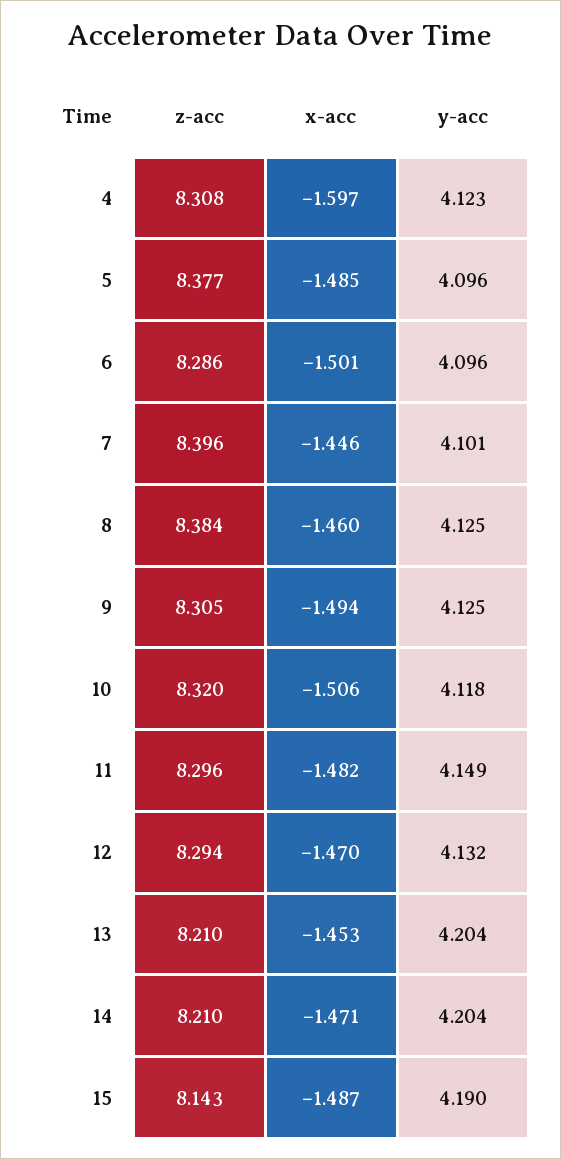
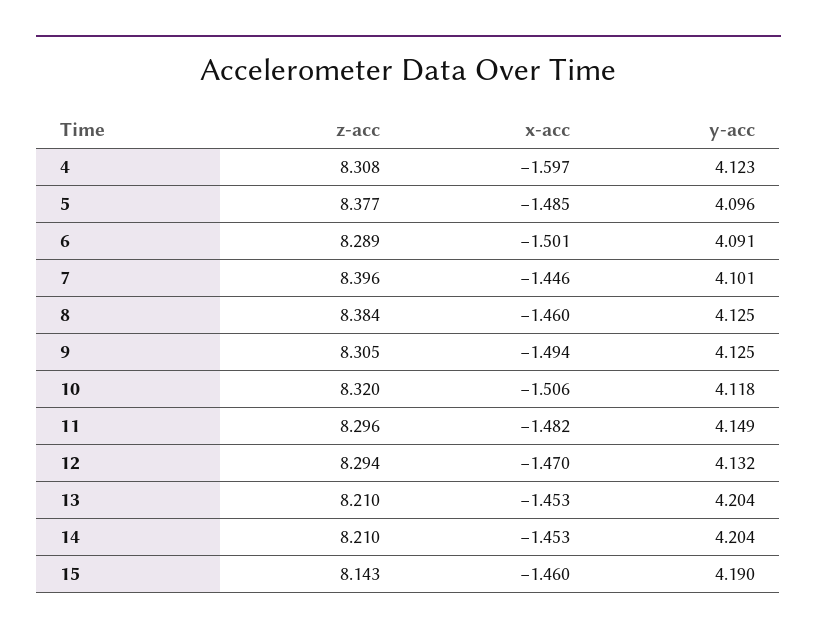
  {
    "z-acc": {
      "4": 8.308,
      "5": 8.377,
-     "6": 8.286,
+     "6": 8.289,
      "7": 8.396,
      "8": 8.384,
      "9": 8.305,
      "10": 8.32,
      "11": 8.296,
      "12": 8.294,
      "13": 8.21,
      "14": 8.21,
      "15": 8.143
    },
    "x-acc": {
      "4": -1.597,
      "5": -1.485,
      "6": -1.501,
      "7": -1.446,
      "8": -1.46,
      "9": -1.494,
      "10": -1.506,
      "11": -1.482,
      "12": -1.47,
      "13": -1.453,
-     "14": -1.471,
+     "14": -1.453,
-     "15": -1.487
+     "15": -1.46
    },
    "y-acc": {
      "4": 4.123,
      "5": 4.096,
-     "6": 4.096,
+     "6": 4.091,
      "7": 4.101,
      "8": 4.125,
      "9": 4.125,
      "10": 4.118,
      "11": 4.149,
      "12": 4.132,
      "13": 4.204,
      "14": 4.204,
      "15": 4.19
    }
  }

